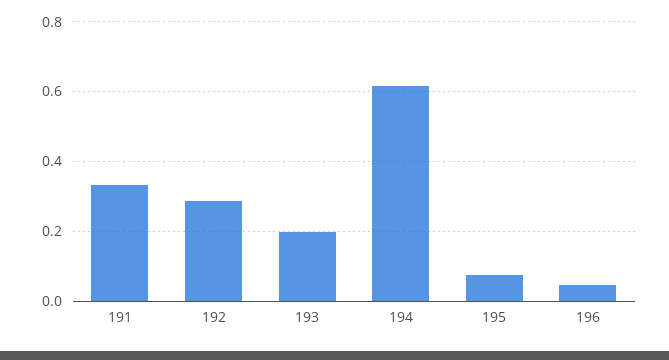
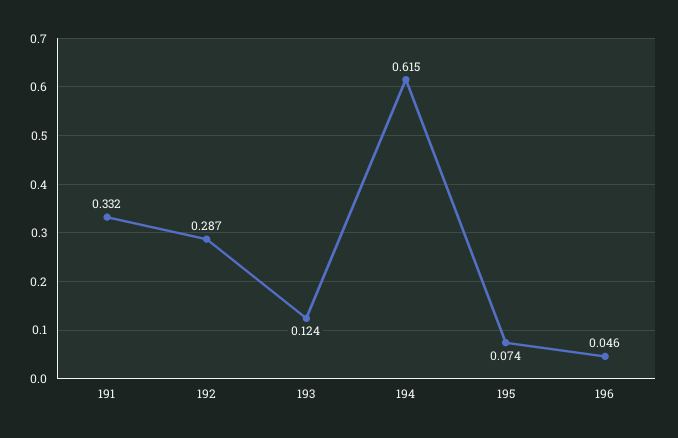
  {
    "191": 0.332,
    "192": 0.287,
-   "193": 0.2,
+   "193": 0.124,
    "194": 0.615,
    "195": 0.074,
    "196": 0.046
  }

